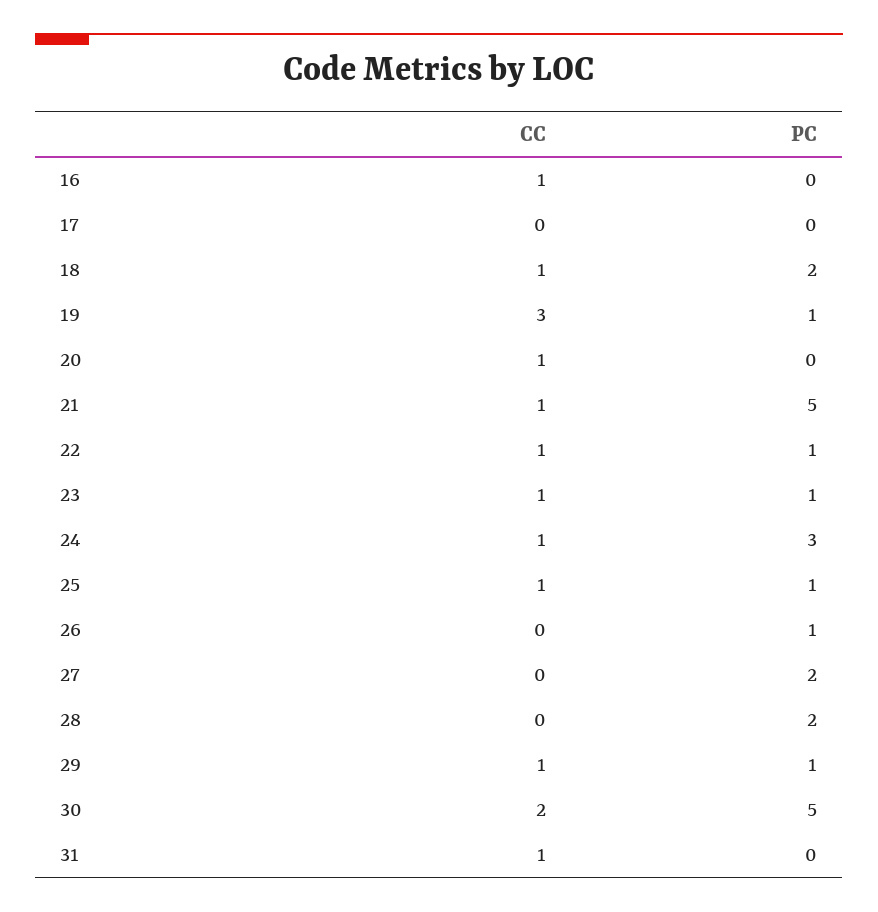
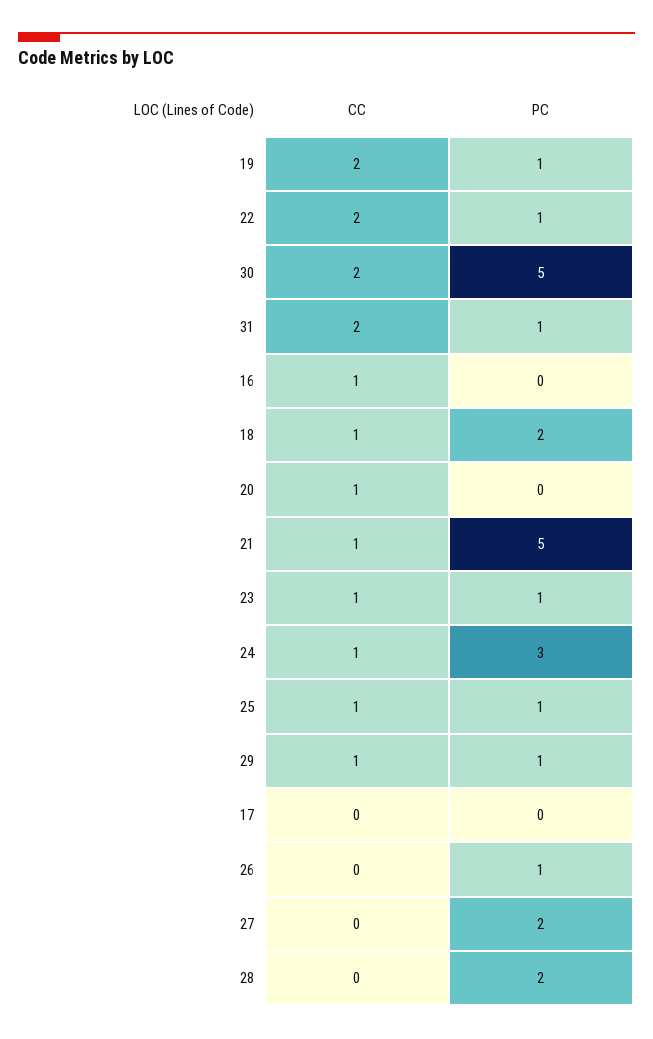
  {
    "CC": {
      "16": 1,
      "17": 0,
      "18": 1,
-     "19": 3,
+     "19": 2,
      "20": 1,
      "21": 1,
-     "22": 1,
+     "22": 2,
      "23": 1,
      "24": 1,
      "25": 1,
      "26": 0,
      "27": 0,
      "28": 0,
      "29": 1,
      "30": 2,
-     "31": 1
+     "31": 2
    },
    "PC": {
      "16": 0,
      "17": 0,
      "18": 2,
      "19": 1,
      "20": 0,
      "21": 5,
      "22": 1,
      "23": 1,
      "24": 3,
      "25": 1,
      "26": 1,
      "27": 2,
      "28": 2,
      "29": 1,
      "30": 5,
-     "31": 0
+     "31": 1
    }
  }

